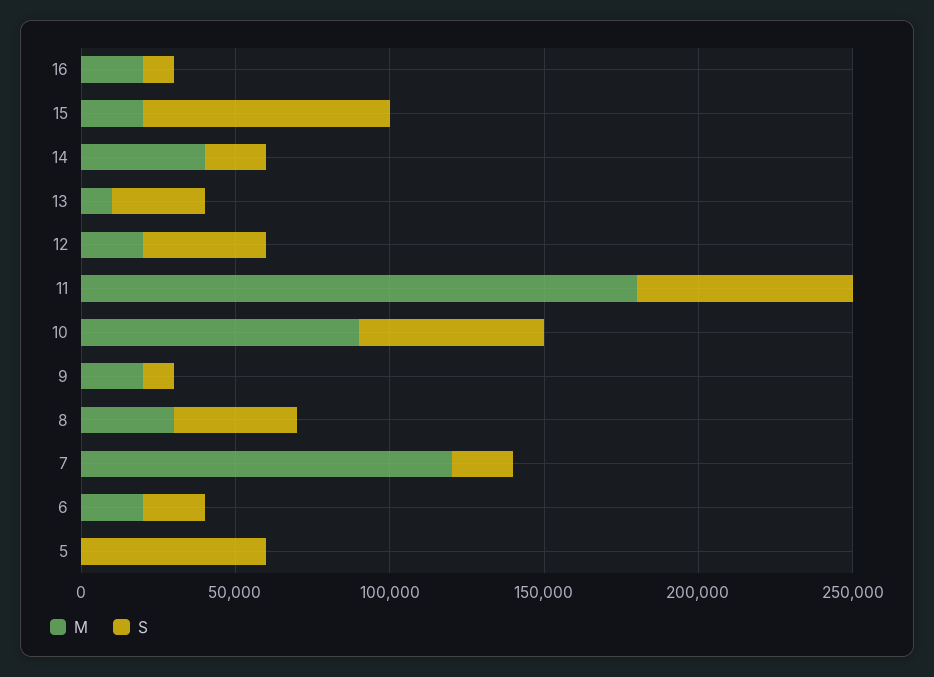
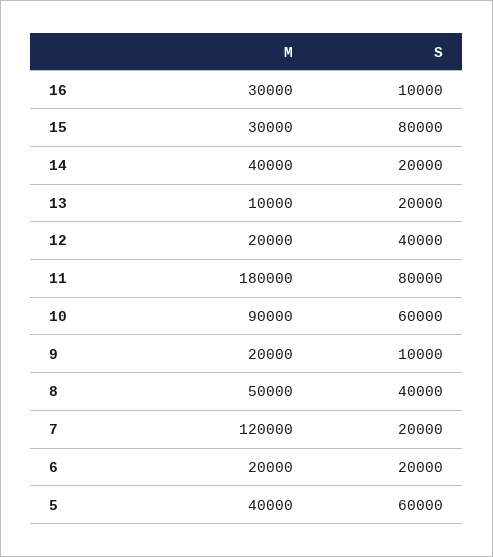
  {
    "M": {
-     "16": 20000,
+     "16": 30000,
-     "15": 20000,
+     "15": 30000,
      "14": 40000,
      "13": 10000,
      "12": 20000,
      "11": 180000,
      "10": 90000,
      "9": 20000,
-     "8": 30000,
+     "8": 50000,
      "7": 120000,
      "6": 20000,
-     "5": 0
+     "5": 40000
    },
    "S": {
      "16": 10000,
      "15": 80000,
      "14": 20000,
-     "13": 30000,
+     "13": 20000,
      "12": 40000,
-     "11": 70000,
+     "11": 80000,
      "10": 60000,
      "9": 10000,
      "8": 40000,
      "7": 20000,
      "6": 20000,
      "5": 60000
    }
  }

